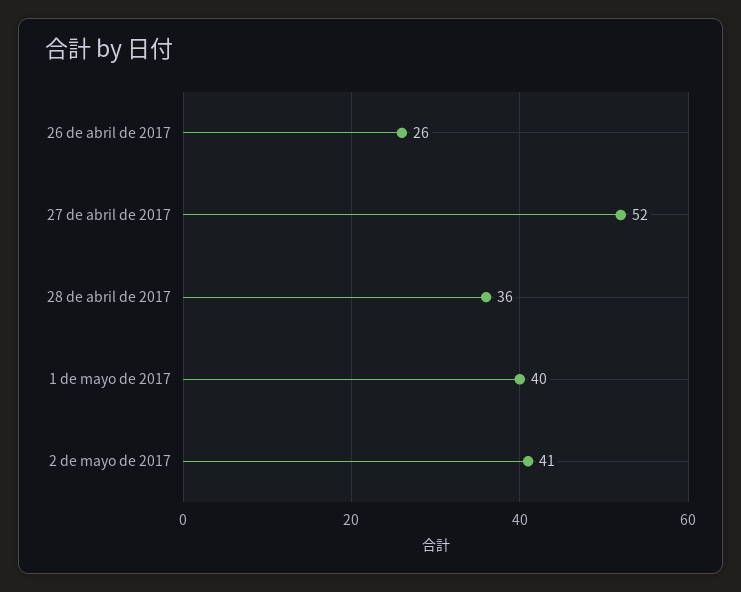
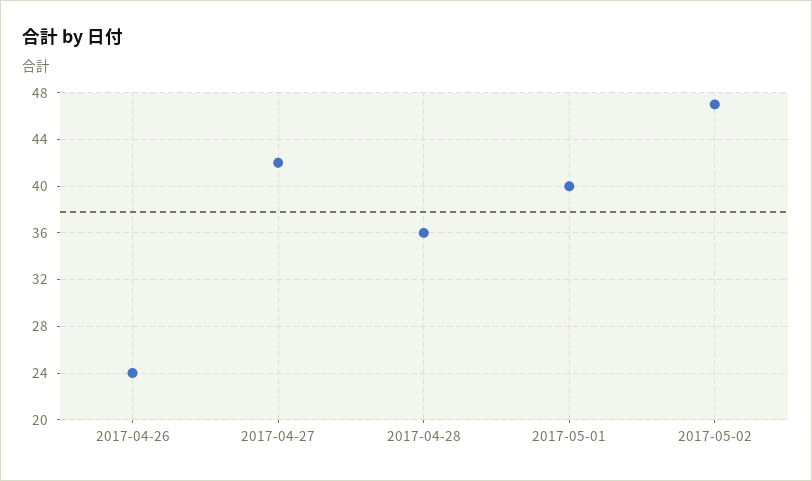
  {
-   "26 de abril de 2017": 26,
+   "26 de abril de 2017": 24,
-   "27 de abril de 2017": 52,
+   "27 de abril de 2017": 42,
    "28 de abril de 2017": 36,
    "1 de mayo de 2017": 40,
-   "2 de mayo de 2017": 41
+   "2 de mayo de 2017": 47
  }

